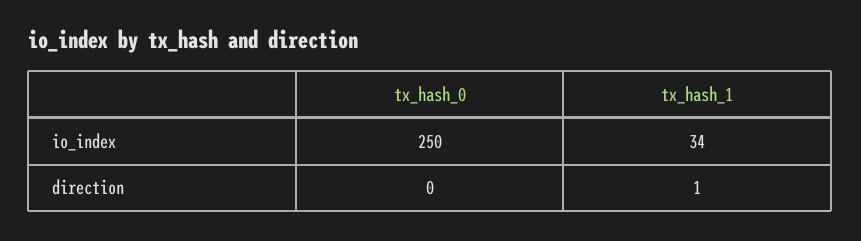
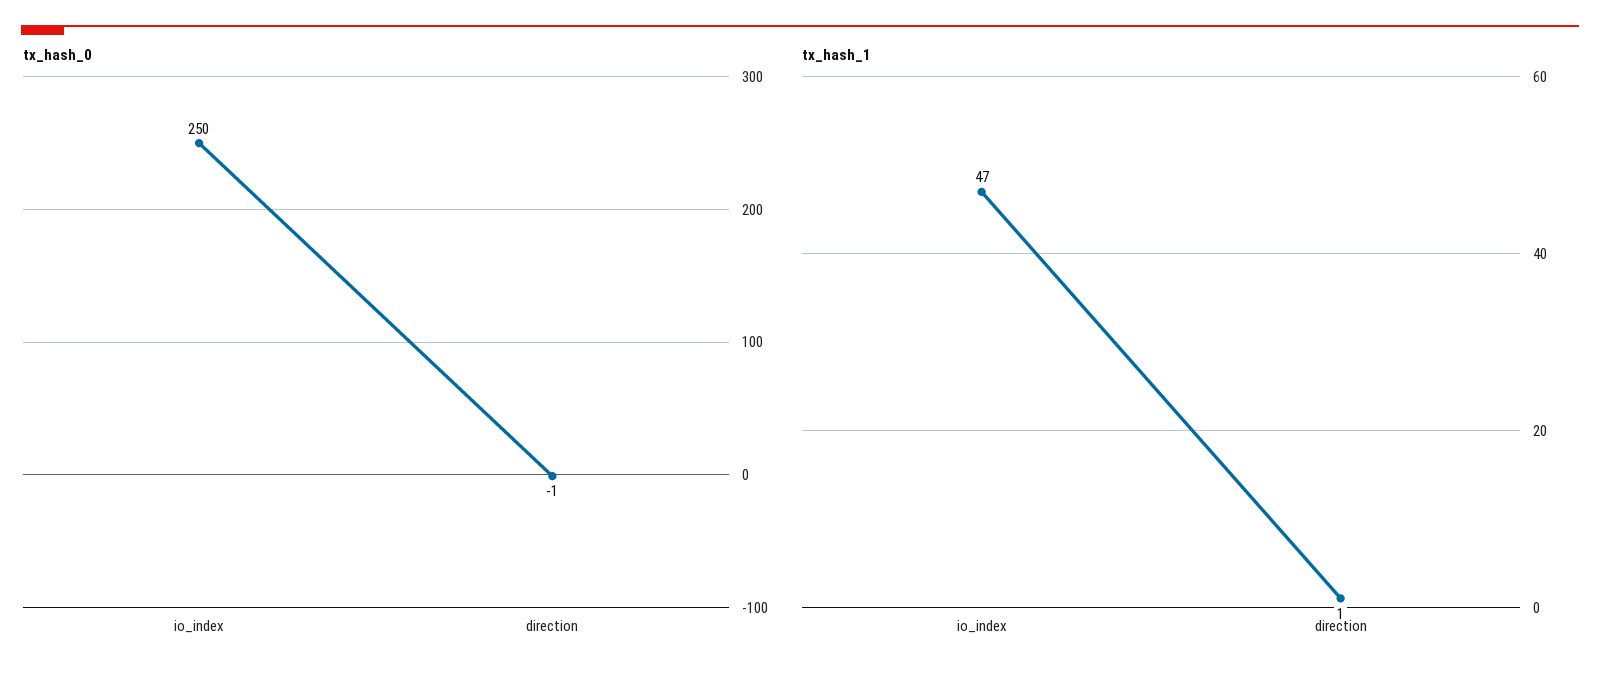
  {
    "tx_hash_0": {
      "io_index": 250,
-     "direction": 0
+     "direction": -1
    },
    "tx_hash_1": {
-     "io_index": 34,
+     "io_index": 47,
      "direction": 1
    }
  }

